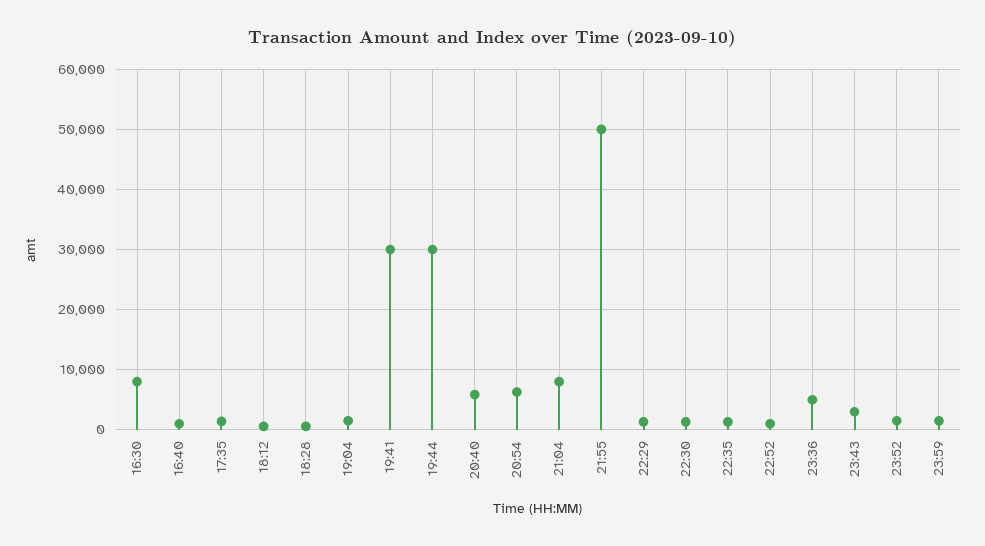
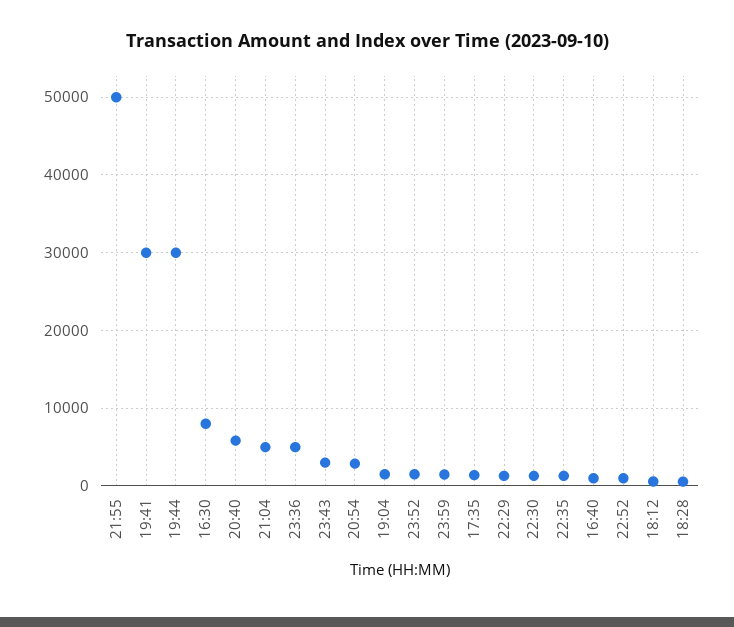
  {
    "16:30": 8000,
    "16:40": 1000,
    "17:35": 1000,
    "18:12": 1000,
    "18:28": 1000,
    "19:04": 2000,
    "19:41": 30000,
    "19:44": 30000,
    "20:40": 6000,
-   "20:54": 6000,
+   "20:54": 3000,
-   "21:04": 8000,
+   "21:04": 5000,
    "21:55": 50000,
    "22:29": 1000,
    "22:30": 1000,
    "22:35": 1000,
    "22:52": 1000,
    "23:36": 5000,
    "23:43": 3000,
    "23:52": 2000,
    "23:59": 1000
  }

